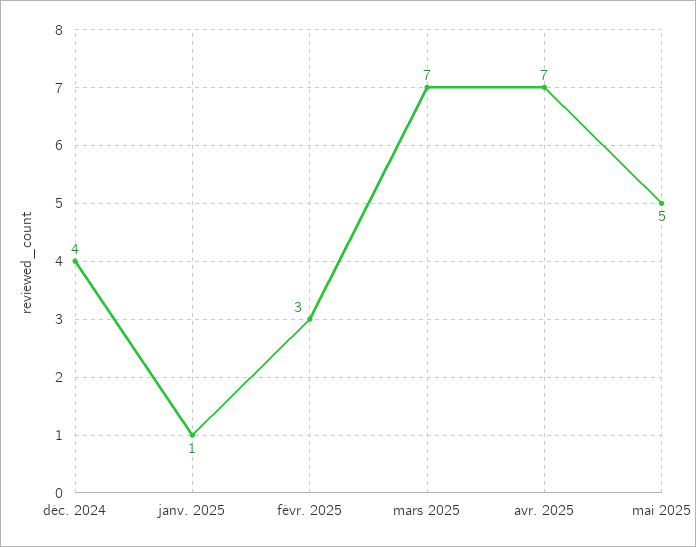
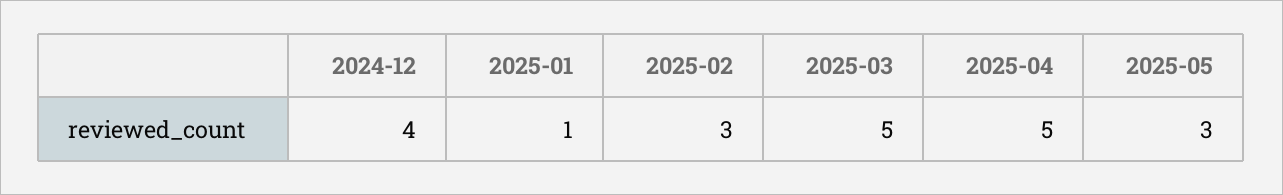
  {
    "déc. 2024": 4,
    "janv. 2025": 1,
    "févr. 2025": 3,
-   "mars 2025": 7,
+   "mars 2025": 5,
-   "avr. 2025": 7,
+   "avr. 2025": 5,
-   "mai 2025": 5
+   "mai 2025": 3
  }

